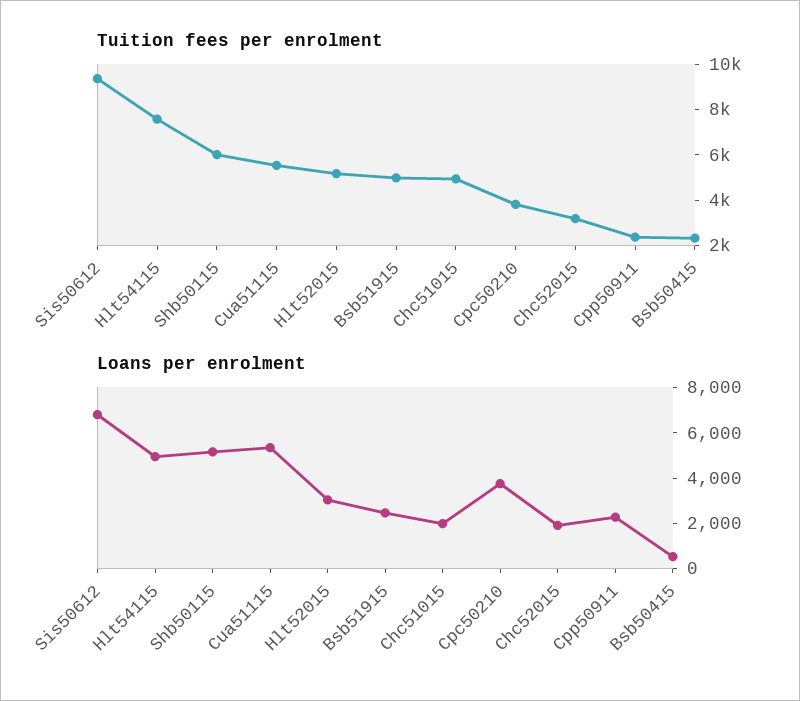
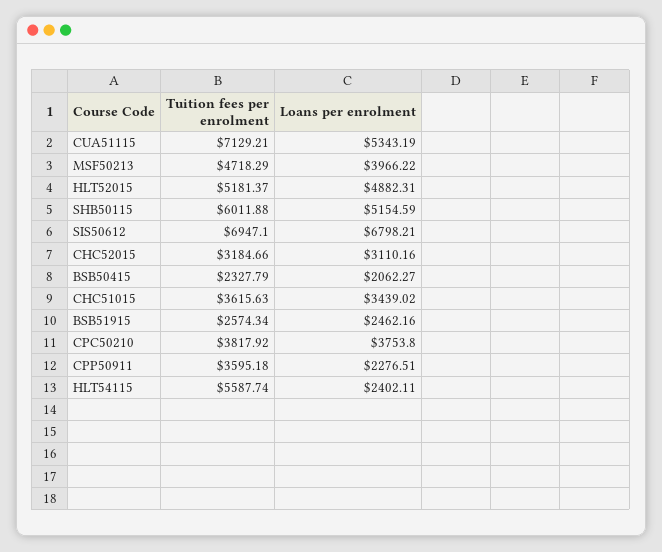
  {
    "Tuition fees per enrolment": {
-     "Sis50612": 9500,
+     "Sis50612": 6947.1,
-     "Hlt54115": 7500,
+     "Hlt54115": 5587.74,
      "Shb50115": 6011.88,
-     "Cua51115": 5500,
+     "Cua51115": 7129.21,
      "Hlt52015": 5181.37,
-     "Bsb51915": 5000,
+     "Bsb51915": 2574.34,
-     "Chc51015": 5000,
+     "Chc51015": 3615.63,
      "Cpc50210": 3817.92,
      "Chc52015": 3184.66,
-     "Cpp50911": 2500,
+     "Cpp50911": 3595.18,
-     "Bsb50415": 2327.79
+     "Bsb50415": 2327.79,
+     "MSF50213": 4718.29
    },
    "Loans per enrolment": {
      "Sis50612": 6798.21,
-     "Hlt54115": 5000,
+     "Hlt54115": 2402.11,
      "Shb50115": 5154.59,
      "Cua51115": 5343.19,
-     "Hlt52015": 3000,
+     "Hlt52015": 4882.31,
      "Bsb51915": 2462.16,
-     "Chc51015": 2000,
+     "Chc51015": 3439.02,
      "Cpc50210": 3753.8,
-     "Chc52015": 2000,
+     "Chc52015": 3110.16,
      "Cpp50911": 2276.51,
-     "Bsb50415": 500
+     "Bsb50415": 2062.27,
+     "MSF50213": 3966.22
    }
  }

